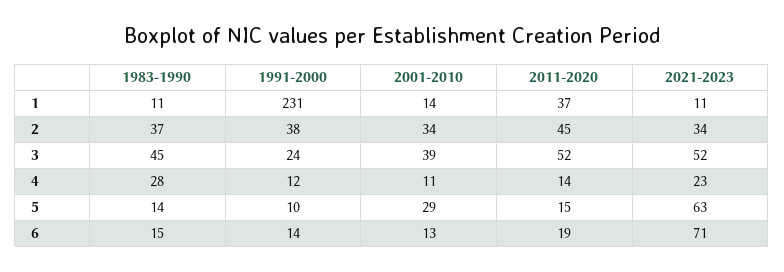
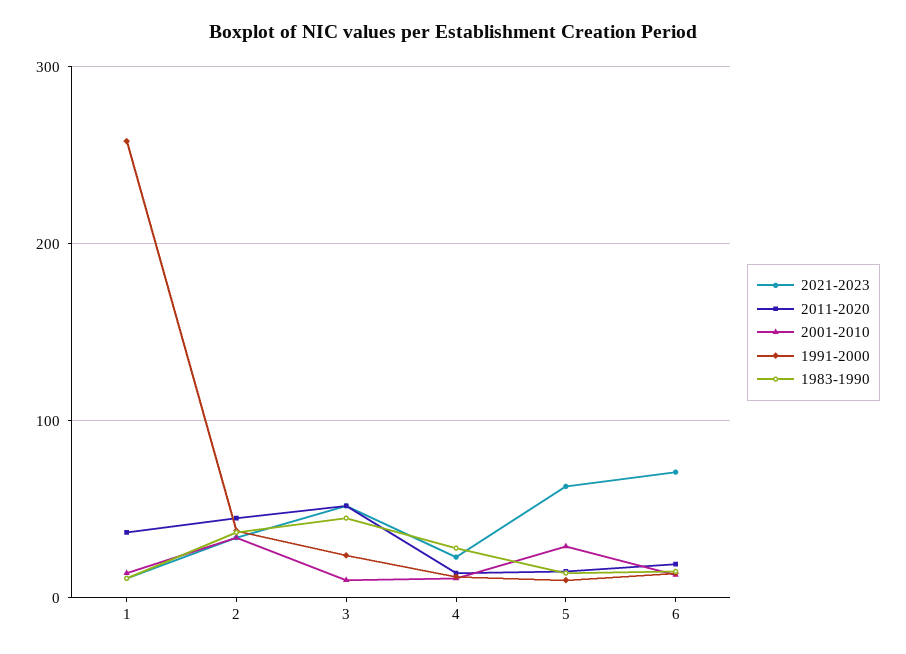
  {
    "1983-1990": {
      "1": 11,
      "2": 37,
      "3": 45,
      "4": 28,
      "5": 14,
      "6": 15
    },
    "1991-2000": {
-     "1": 231,
+     "1": 260,
      "2": 38,
      "3": 24,
      "4": 12,
      "5": 10,
      "6": 14
    },
    "2001-2010": {
      "1": 14,
      "2": 34,
-     "3": 39,
+     "3": 10,
      "4": 11,
      "5": 29,
      "6": 13
    },
    "2011-2020": {
      "1": 37,
      "2": 45,
      "3": 52,
      "4": 14,
      "5": 15,
      "6": 19
    },
    "2021-2023": {
      "1": 11,
      "2": 34,
      "3": 52,
      "4": 23,
      "5": 63,
      "6": 71
    }
  }

